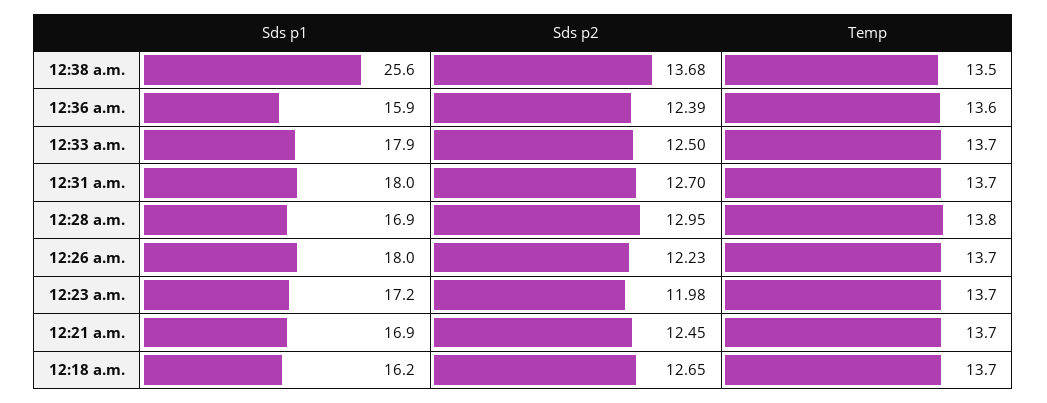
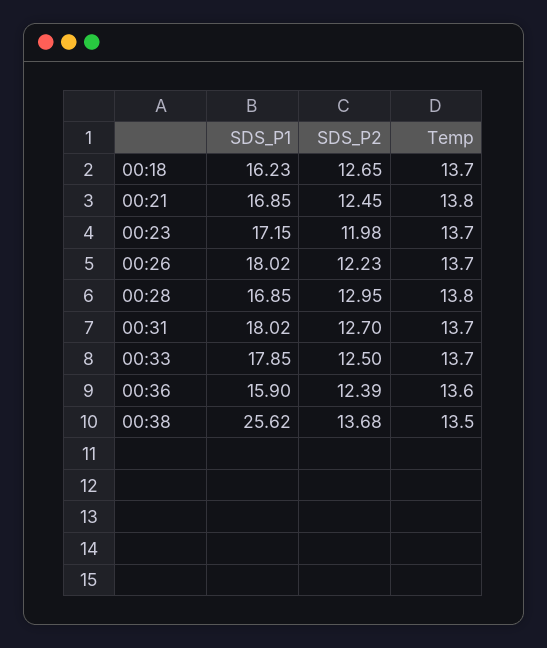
  {
    "Sds p1": {
      "12:38 a.m.": 25.62,
      "12:36 a.m.": 15.9,
      "12:33 a.m.": 17.85,
      "12:31 a.m.": 18.02,
      "12:28 a.m.": 16.85,
      "12:26 a.m.": 18.02,
      "12:23 a.m.": 17.15,
      "12:21 a.m.": 16.85,
      "12:18 a.m.": 16.23
    },
    "Sds p2": {
      "12:38 a.m.": 13.68,
      "12:36 a.m.": 12.39,
      "12:33 a.m.": 12.5,
      "12:31 a.m.": 12.7,
      "12:28 a.m.": 12.95,
      "12:26 a.m.": 12.23,
      "12:23 a.m.": 11.98,
      "12:21 a.m.": 12.45,
      "12:18 a.m.": 12.65
    },
    "Temp": {
      "12:38 a.m.": 13.5,
      "12:36 a.m.": 13.6,
      "12:33 a.m.": 13.7,
      "12:31 a.m.": 13.7,
      "12:28 a.m.": 13.8,
      "12:26 a.m.": 13.7,
      "12:23 a.m.": 13.7,
-     "12:21 a.m.": 13.7,
+     "12:21 a.m.": 13.8,
      "12:18 a.m.": 13.7
    }
  }

